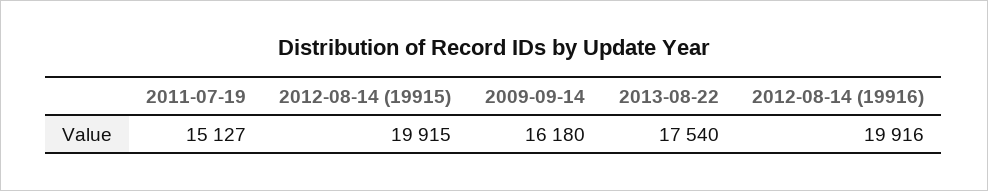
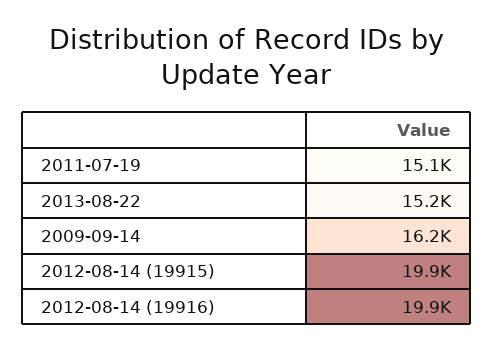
  {
    "2011-07-19": 15127,
    "2012-08-14 (19915)": 19915,
    "2009-09-14": 16180,
-   "2013-08-22": 17540,
+   "2013-08-22": 15200,
    "2012-08-14 (19916)": 19916
  }

